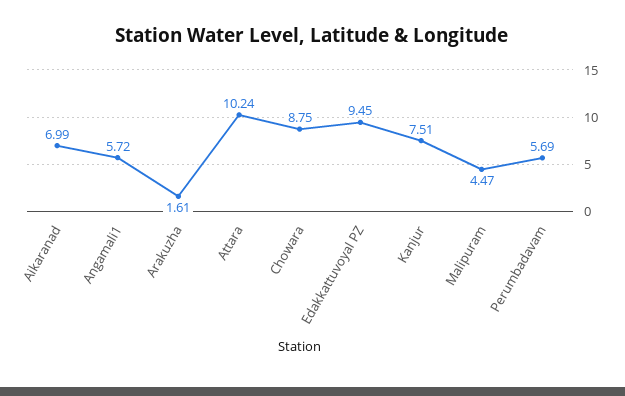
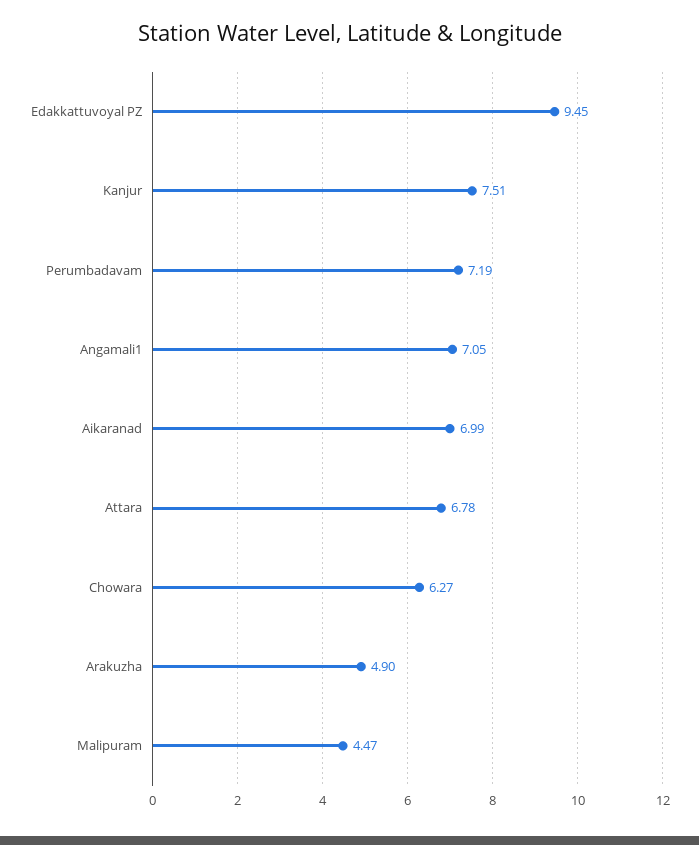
  {
    "Aikaranad": 6.99,
-   "Angamali1": 5.72,
+   "Angamali1": 7.05,
-   "Arakuzha": 1.61,
+   "Arakuzha": 4.9,
-   "Attara": 10.24,
+   "Attara": 6.78,
-   "Chowara": 8.75,
+   "Chowara": 6.27,
    "Edakkattuvoyal PZ": 9.45,
    "Kanjur": 7.51,
    "Malipuram": 4.47,
-   "Perumbadavam": 5.69
+   "Perumbadavam": 7.19
  }

